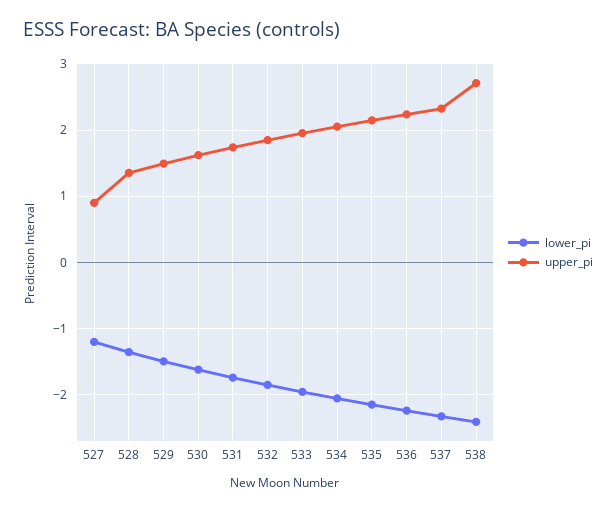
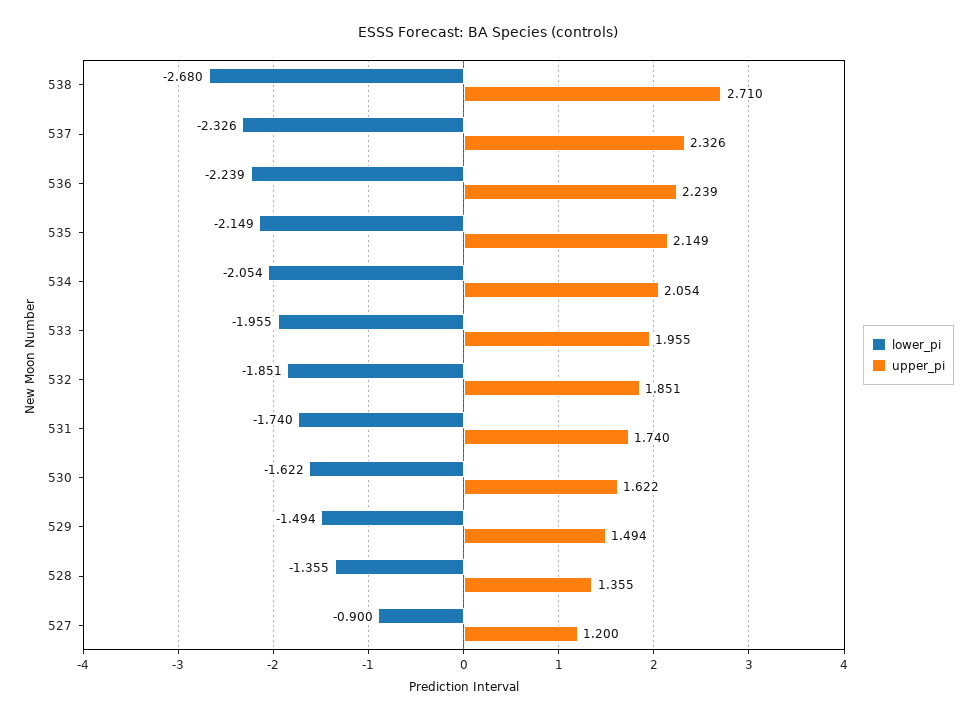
  {
    "lower_pi": {
-     "527": -1.2,
+     "527": -0.9,
      "528": -1.355,
      "529": -1.494,
      "530": -1.622,
      "531": -1.74,
      "532": -1.851,
      "533": -1.955,
      "534": -2.054,
      "535": -2.149,
      "536": -2.239,
      "537": -2.326,
-     "538": -2.4
+     "538": -2.68
    },
    "upper_pi": {
-     "527": 0.9,
+     "527": 1.2,
      "528": 1.355,
      "529": 1.494,
      "530": 1.622,
      "531": 1.74,
      "532": 1.851,
      "533": 1.955,
      "534": 2.054,
      "535": 2.149,
      "536": 2.239,
      "537": 2.326,
      "538": 2.71
    }
  }

